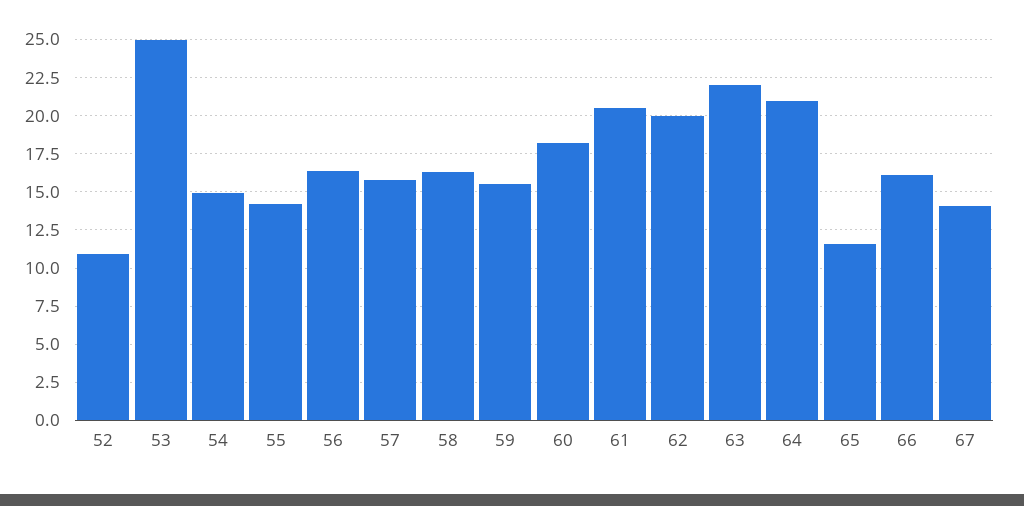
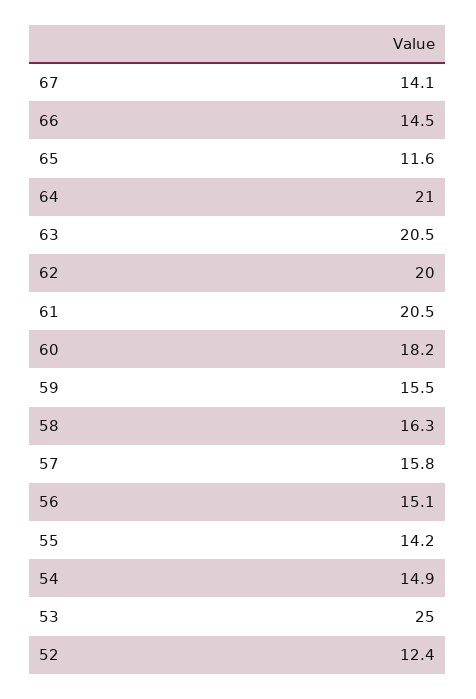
  {
-   "52": 11,
+   "52": 12.4,
    "53": 25,
    "54": 14.9,
    "55": 14.2,
-   "56": 16.5,
+   "56": 15.1,
    "57": 15.8,
    "58": 16.3,
    "59": 15.5,
    "60": 18.2,
    "61": 20.5,
    "62": 20,
-   "63": 22,
+   "63": 20.5,
    "64": 21,
    "65": 11.6,
-   "66": 16,
+   "66": 14.5,
    "67": 14.1
  }

